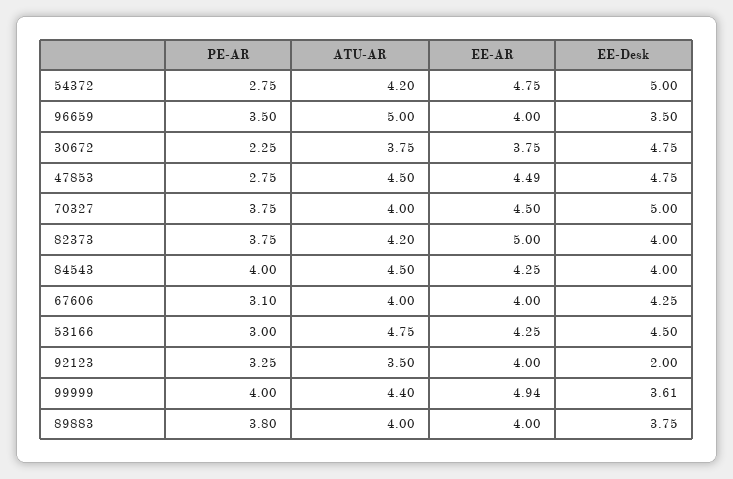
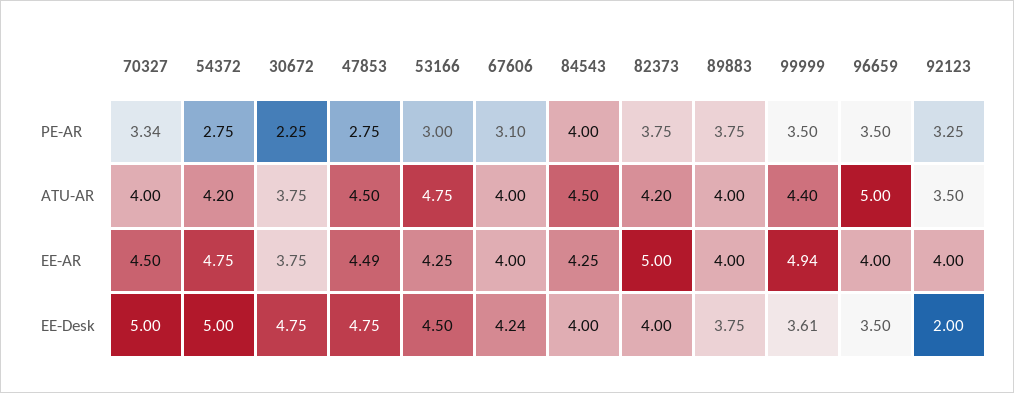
  {
    "PE-AR": {
      "54372": 2.75,
      "96659": 3.5,
      "30672": 2.25,
      "47853": 2.75,
-     "70327": 3.75,
+     "70327": 3.34,
      "82373": 3.75,
      "84543": 4,
      "67606": 3.1,
      "53166": 3,
      "92123": 3.25,
-     "99999": 4,
+     "99999": 3.5,
-     "89883": 3.8
+     "89883": 3.75
    },
    "ATU-AR": {
      "54372": 4.2,
      "96659": 5,
      "30672": 3.75,
      "47853": 4.5,
      "70327": 4,
      "82373": 4.2,
      "84543": 4.5,
      "67606": 4,
      "53166": 4.75,
      "92123": 3.5,
      "99999": 4.4,
      "89883": 4
    },
    "EE-AR": {
      "54372": 4.75,
      "96659": 4,
      "30672": 3.75,
      "47853": 4.49,
      "70327": 4.5,
      "82373": 5,
      "84543": 4.25,
      "67606": 4,
      "53166": 4.25,
      "92123": 4,
      "99999": 4.94,
      "89883": 4
    },
    "EE-Desk": {
      "54372": 5,
      "96659": 3.5,
      "30672": 4.75,
      "47853": 4.75,
      "70327": 5,
      "82373": 4,
      "84543": 4,
-     "67606": 4.25,
+     "67606": 4.24,
      "53166": 4.5,
      "92123": 2,
      "99999": 3.61,
      "89883": 3.75
    }
  }

